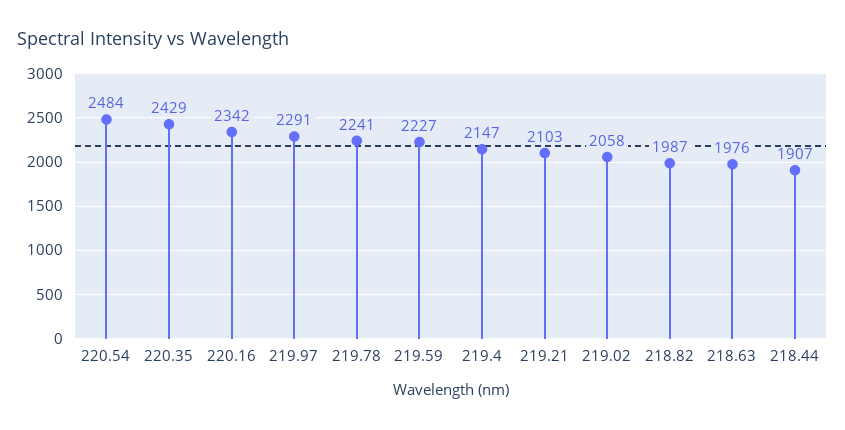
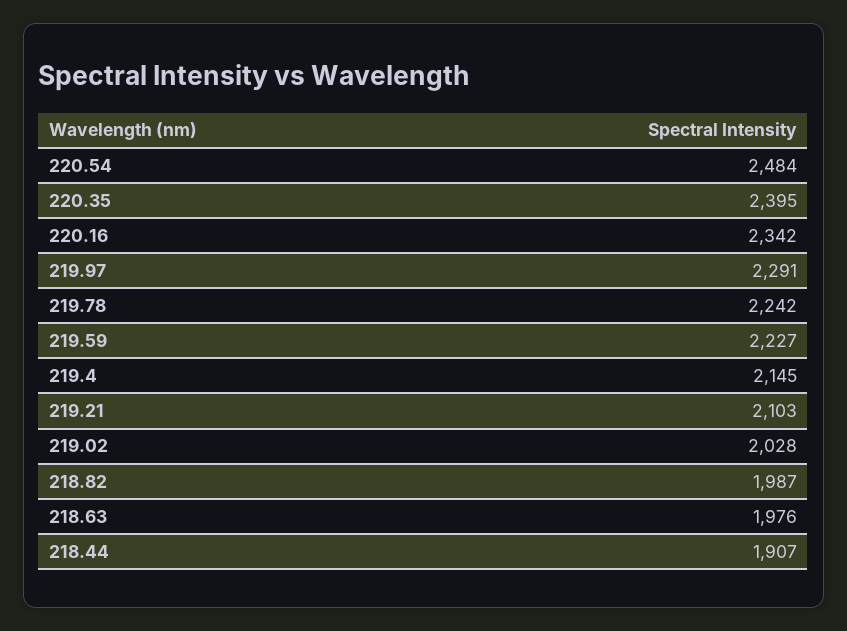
  {
    "220.54": 2484,
-   "220.35": 2429,
+   "220.35": 2395,
    "220.16": 2342,
    "219.97": 2291,
-   "219.78": 2241,
+   "219.78": 2242,
    "219.59": 2227,
-   "219.4": 2147,
+   "219.4": 2145,
    "219.21": 2103,
-   "219.02": 2058,
+   "219.02": 2028,
    "218.82": 1987,
    "218.63": 1976,
    "218.44": 1907
  }

